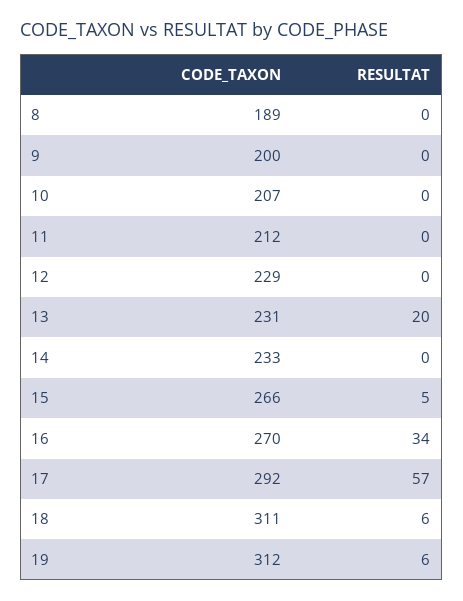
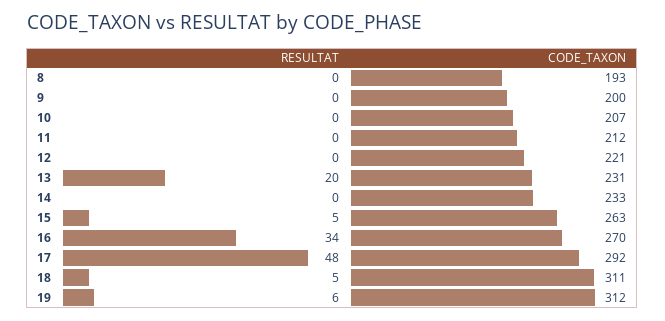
  {
    "CODE_TAXON": {
-     "8": 189,
+     "8": 193,
      "9": 200,
      "10": 207,
      "11": 212,
-     "12": 229,
+     "12": 221,
      "13": 231,
      "14": 233,
-     "15": 266,
+     "15": 263,
      "16": 270,
      "17": 292,
      "18": 311,
      "19": 312
    },
    "RESULTAT": {
      "8": 0,
      "9": 0,
      "10": 0,
      "11": 0,
      "12": 0,
      "13": 20,
      "14": 0,
      "15": 5,
      "16": 34,
-     "17": 57,
+     "17": 48,
-     "18": 6,
+     "18": 5,
      "19": 6
    }
  }

